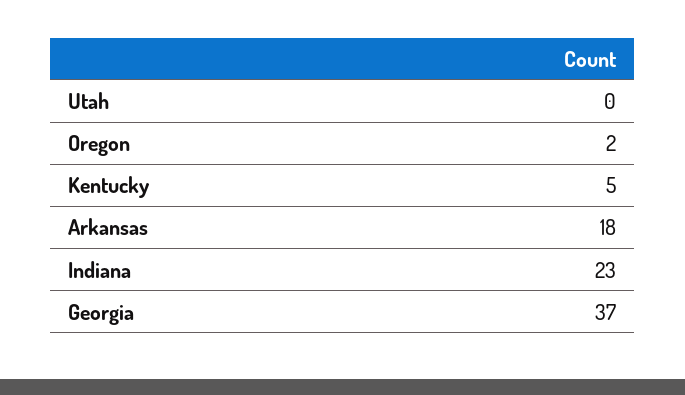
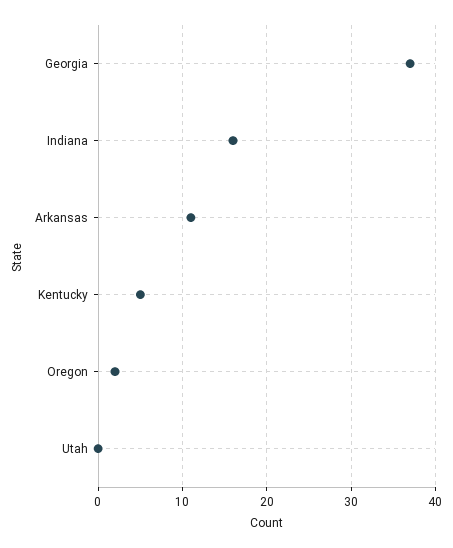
  {
    "Utah": 0,
    "Oregon": 2,
    "Kentucky": 5,
-   "Arkansas": 18,
+   "Arkansas": 11,
-   "Indiana": 23,
+   "Indiana": 16,
    "Georgia": 37
  }

